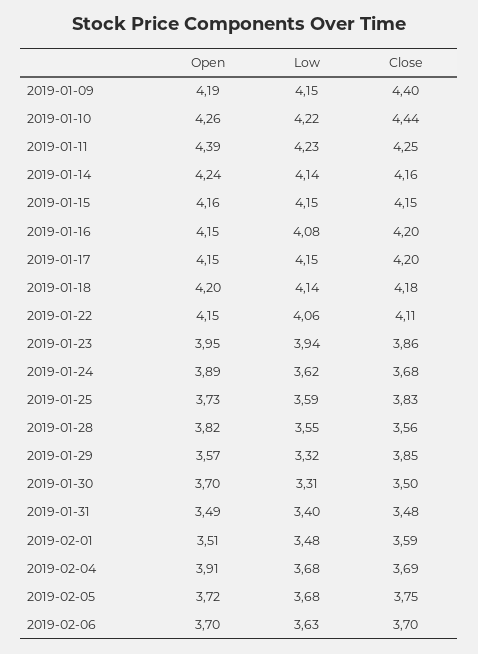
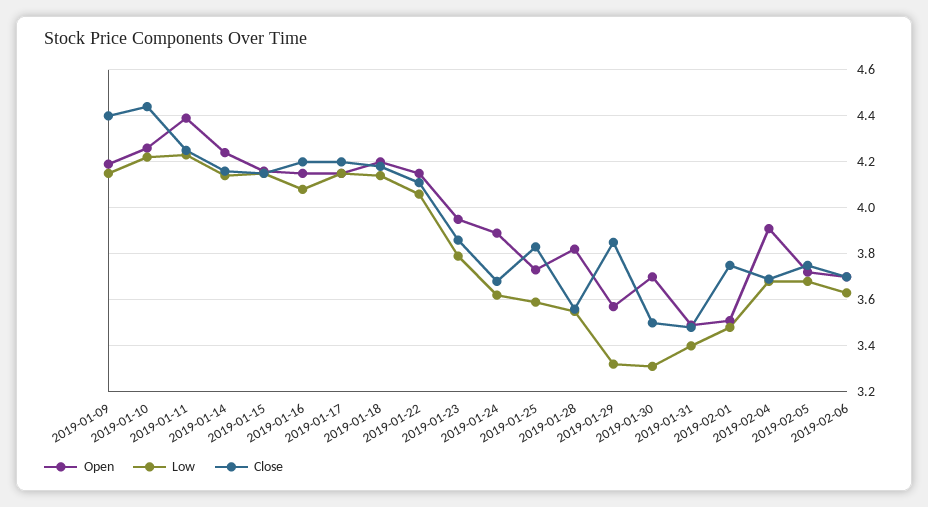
  {
    "Open": {
      "2019-01-09": 4.19,
      "2019-01-10": 4.26,
      "2019-01-11": 4.39,
      "2019-01-14": 4.24,
      "2019-01-15": 4.16,
      "2019-01-16": 4.15,
      "2019-01-17": 4.15,
      "2019-01-18": 4.2,
      "2019-01-22": 4.15,
      "2019-01-23": 3.95,
      "2019-01-24": 3.89,
      "2019-01-25": 3.73,
      "2019-01-28": 3.82,
      "2019-01-29": 3.57,
      "2019-01-30": 3.7,
      "2019-01-31": 3.49,
      "2019-02-01": 3.51,
      "2019-02-04": 3.91,
      "2019-02-05": 3.72,
      "2019-02-06": 3.7
    },
    "Low": {
      "2019-01-09": 4.15,
      "2019-01-10": 4.22,
      "2019-01-11": 4.23,
      "2019-01-14": 4.14,
      "2019-01-15": 4.15,
      "2019-01-16": 4.08,
      "2019-01-17": 4.15,
      "2019-01-18": 4.14,
      "2019-01-22": 4.06,
-     "2019-01-23": 3.94,
+     "2019-01-23": 3.8,
      "2019-01-24": 3.62,
      "2019-01-25": 3.59,
      "2019-01-28": 3.55,
      "2019-01-29": 3.32,
      "2019-01-30": 3.31,
      "2019-01-31": 3.4,
      "2019-02-01": 3.48,
      "2019-02-04": 3.68,
      "2019-02-05": 3.68,
      "2019-02-06": 3.63
    },
    "Close": {
      "2019-01-09": 4.4,
      "2019-01-10": 4.44,
      "2019-01-11": 4.25,
      "2019-01-14": 4.16,
      "2019-01-15": 4.15,
      "2019-01-16": 4.2,
      "2019-01-17": 4.2,
      "2019-01-18": 4.18,
      "2019-01-22": 4.11,
      "2019-01-23": 3.86,
      "2019-01-24": 3.68,
      "2019-01-25": 3.83,
      "2019-01-28": 3.56,
      "2019-01-29": 3.85,
      "2019-01-30": 3.5,
      "2019-01-31": 3.48,
-     "2019-02-01": 3.59,
+     "2019-02-01": 3.75,
      "2019-02-04": 3.69,
      "2019-02-05": 3.75,
      "2019-02-06": 3.7
    }
  }

